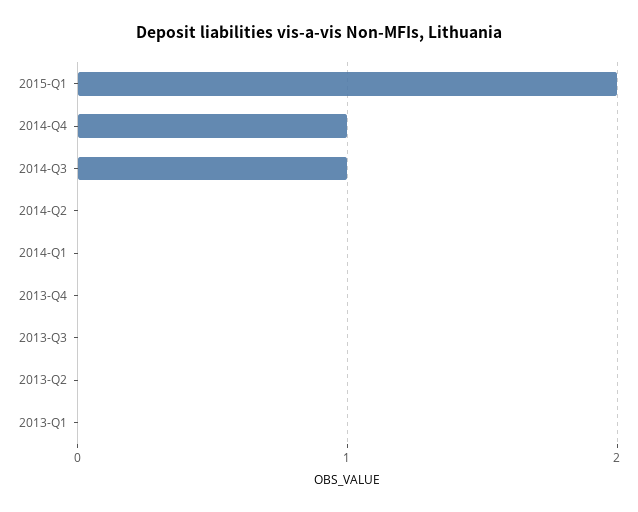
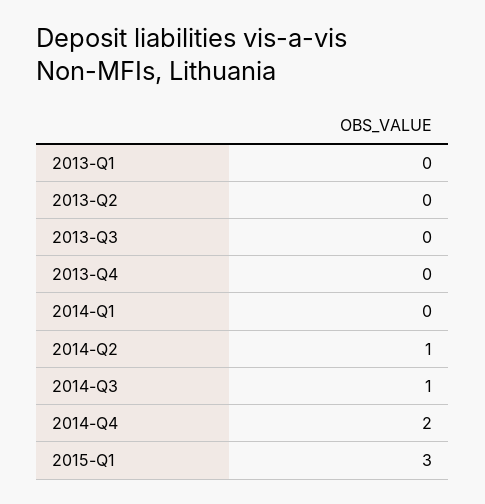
  {
-   "2015-Q1": 2,
+   "2015-Q1": 3,
-   "2014-Q4": 1,
+   "2014-Q4": 2,
    "2014-Q3": 1,
-   "2014-Q2": 0,
+   "2014-Q2": 1,
    "2014-Q1": 0,
    "2013-Q4": 0,
    "2013-Q3": 0,
    "2013-Q2": 0,
    "2013-Q1": 0
  }

